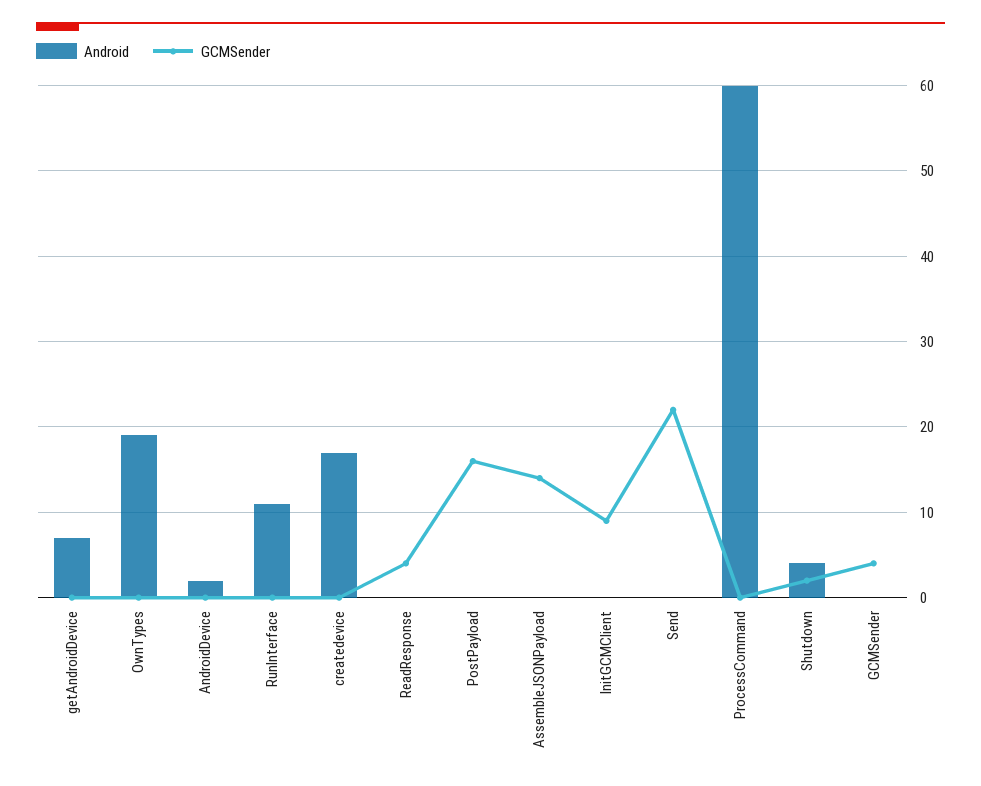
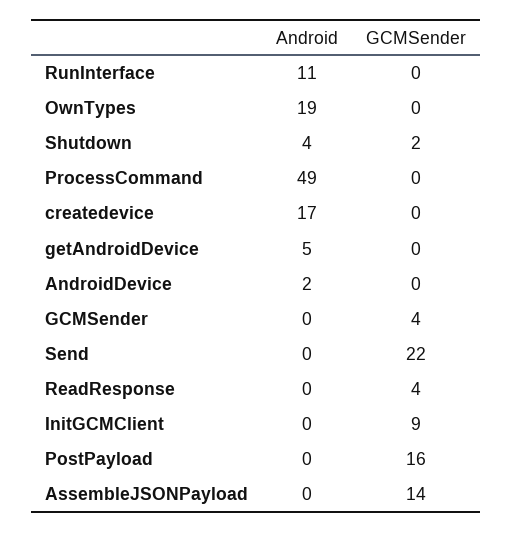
  {
    "Android": {
-     "getAndroidDevice": 7,
+     "getAndroidDevice": 5,
      "OwnTypes": 19,
      "AndroidDevice": 2,
      "RunInterface": 11,
      "createdevice": 17,
      "ReadResponse": 0,
      "PostPayload": 0,
      "AssembleJSONPayload": 0,
      "InitGCMClient": 0,
      "Send": 0,
-     "ProcessCommand": 60,
+     "ProcessCommand": 49,
      "Shutdown": 4,
      "GCMSender": 0
    },
    "GCMSender": {
      "getAndroidDevice": 0,
      "OwnTypes": 0,
      "AndroidDevice": 0,
      "RunInterface": 0,
      "createdevice": 0,
      "ReadResponse": 4,
      "PostPayload": 16,
      "AssembleJSONPayload": 14,
      "InitGCMClient": 9,
      "Send": 22,
      "ProcessCommand": 0,
      "Shutdown": 2,
      "GCMSender": 4
    }
  }

